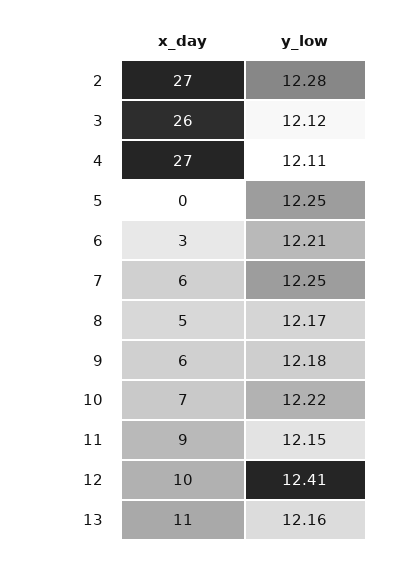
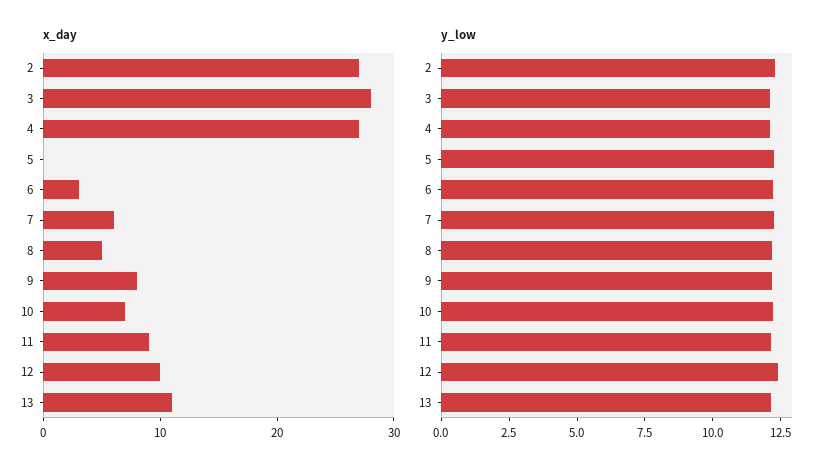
  {
    "x_day": {
      "2": 27,
-     "3": 26,
+     "3": 28,
      "4": 27,
      "5": 0,
      "6": 3,
      "7": 6,
      "8": 5,
-     "9": 6,
+     "9": 8,
      "10": 7,
      "11": 9,
      "12": 10,
      "13": 11
    },
    "y_low": {
      "2": 12.28,
      "3": 12.12,
      "4": 12.11,
      "5": 12.25,
      "6": 12.21,
      "7": 12.25,
      "8": 12.17,
      "9": 12.18,
      "10": 12.22,
      "11": 12.15,
      "12": 12.41,
      "13": 12.16
    }
  }

